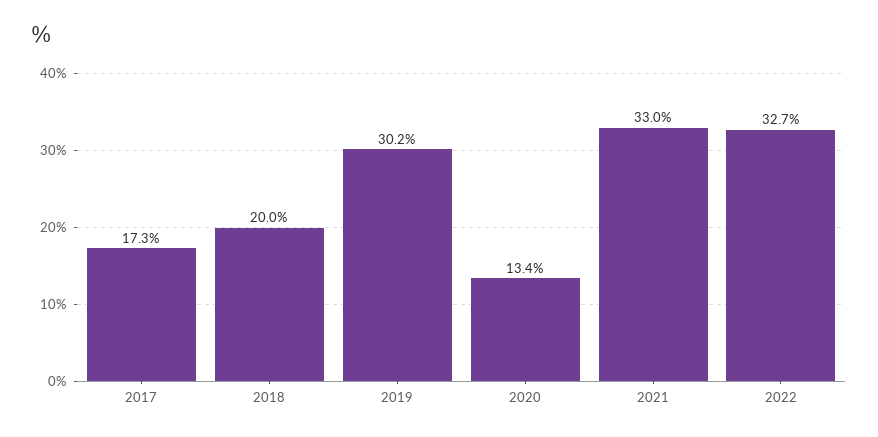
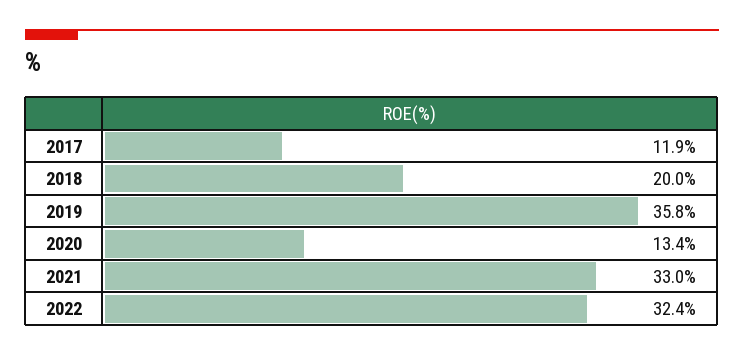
  {
-   "2017": 17.3,
+   "2017": 11.9,
    "2018": 20,
-   "2019": 30.2,
+   "2019": 35.8,
    "2020": 13.4,
    "2021": 33,
-   "2022": 32.7
+   "2022": 32.4
  }

